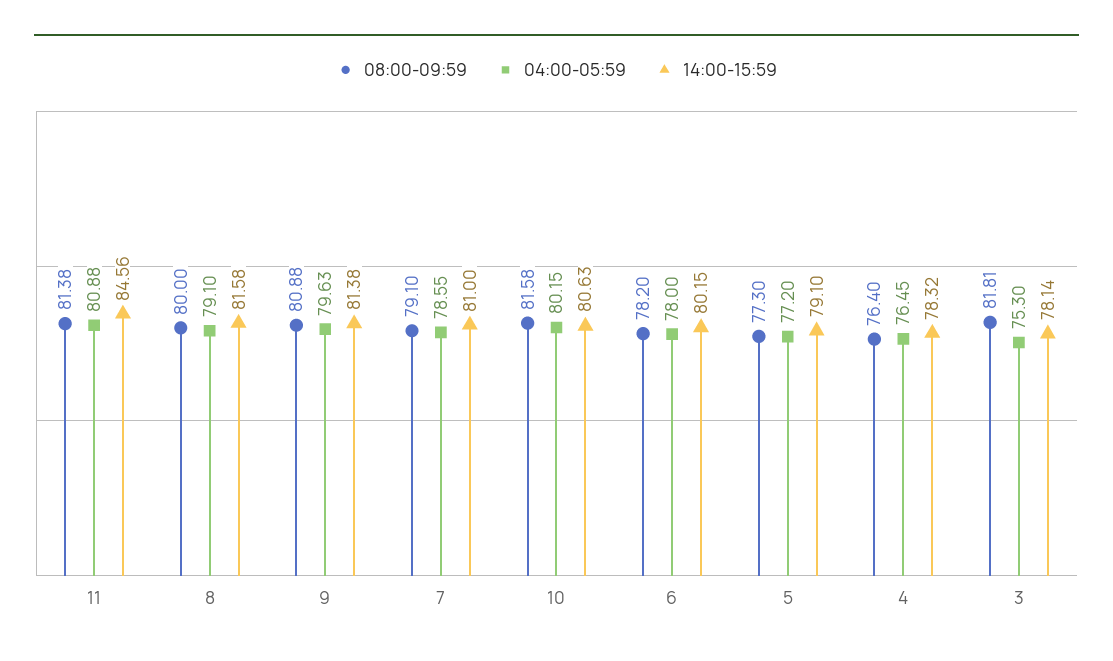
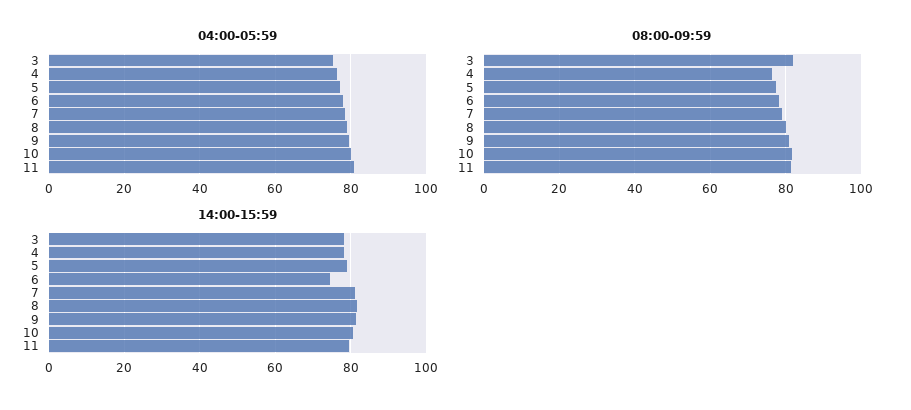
  {
    "08:00-09:59": {
      "11": 81.38,
      "8": 80,
      "9": 80.88,
      "7": 79.1,
      "10": 81.58,
      "6": 78.2,
      "5": 77.3,
      "4": 76.4,
      "3": 81.81
    },
    "04:00-05:59": {
      "11": 80.88,
      "8": 79.1,
      "9": 79.63,
      "7": 78.55,
      "10": 80.15,
      "6": 78,
      "5": 77.2,
      "4": 76.45,
      "3": 75.3
    },
    "14:00-15:59": {
-     "11": 84.56,
+     "11": 80,
      "8": 81.58,
      "9": 81.38,
      "7": 81,
      "10": 80.63,
-     "6": 80.15,
+     "6": 74,
      "5": 79.1,
      "4": 78.32,
      "3": 78.14
    }
  }

